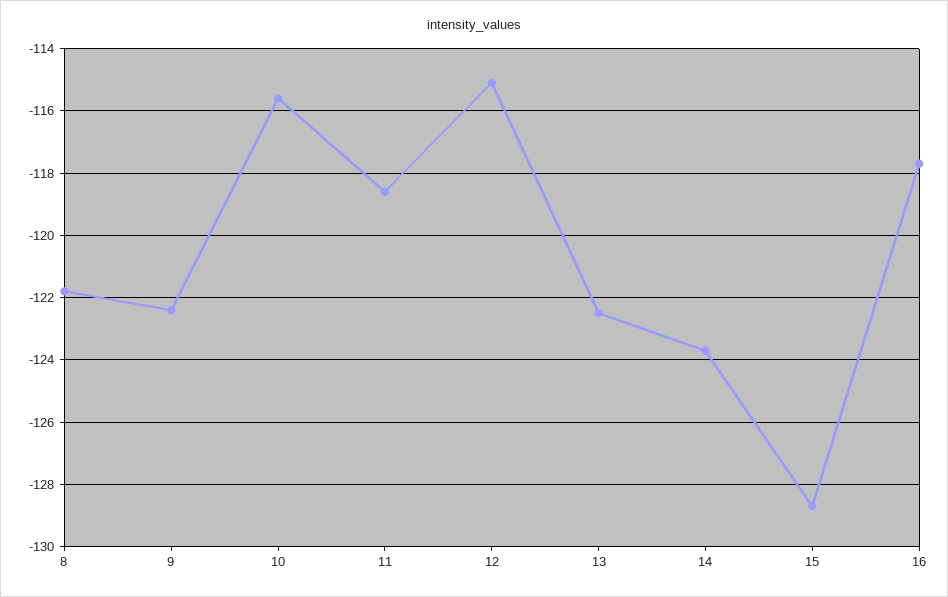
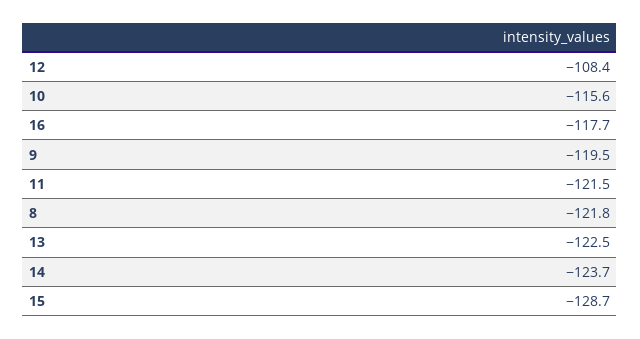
  {
    "8": -121.8,
-   "9": -122.5,
+   "9": -119.5,
    "10": -115.6,
-   "11": -118.5,
+   "11": -121.5,
-   "12": -115,
+   "12": -108.4,
    "13": -122.5,
    "14": -123.7,
    "15": -128.7,
    "16": -117.7
  }

